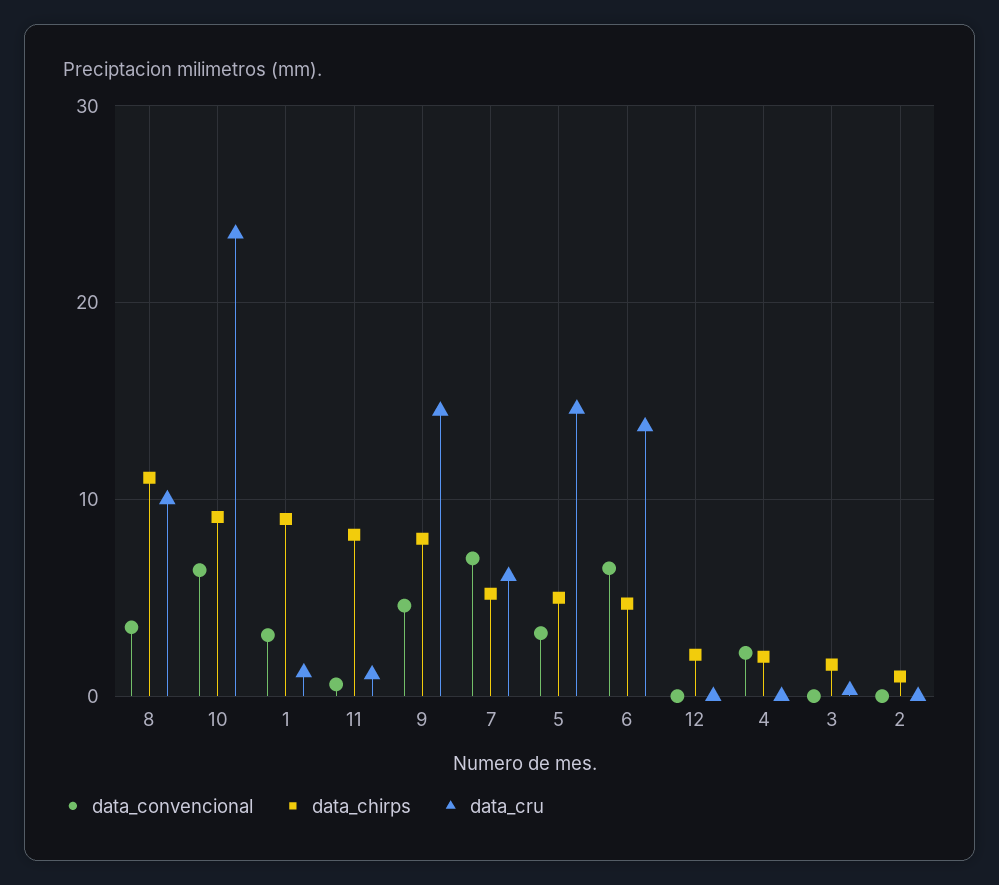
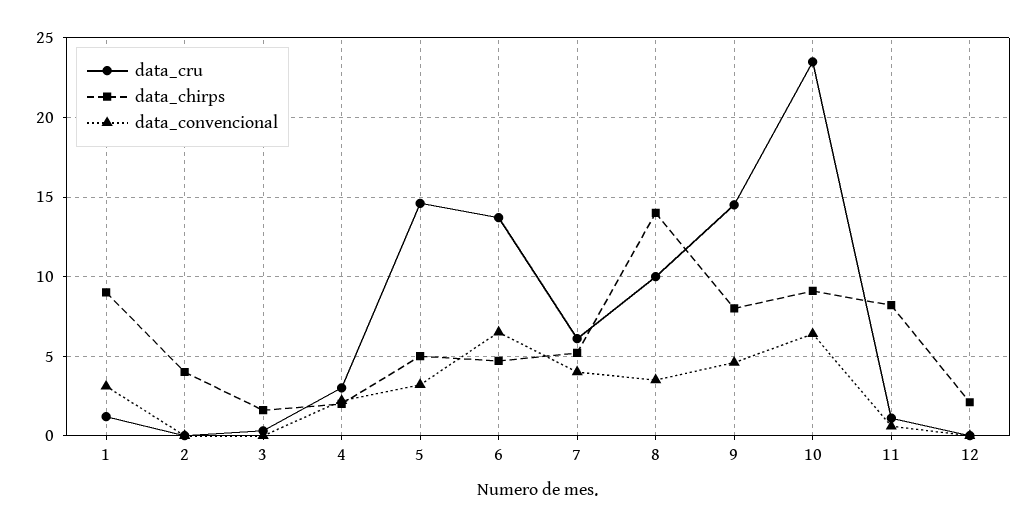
  {
    "data_convencional": {
      "8": 3.5,
      "10": 6.5,
      "1": 3,
      "11": 0.5,
      "9": 4.5,
-     "7": 7,
+     "7": 4,
      "5": 3,
      "6": 6.5,
      "12": 0,
      "4": 2,
      "3": 0,
      "2": 0
    },
    "data_chirps": {
-     "8": 11,
+     "8": 14,
      "10": 9,
      "1": 9,
      "11": 8,
      "9": 8,
      "7": 5,
      "5": 5,
      "6": 4.5,
      "12": 2,
      "4": 2,
      "3": 1.5,
-     "2": 1
+     "2": 4
    },
    "data_cru": {
      "8": 10,
      "10": 23.5,
      "1": 1,
      "11": 1,
      "9": 14.5,
      "7": 6,
      "5": 14.5,
      "6": 13.5,
      "12": 0,
-     "4": 0,
+     "4": 3,
      "3": 0.5,
      "2": 0
    }
  }

